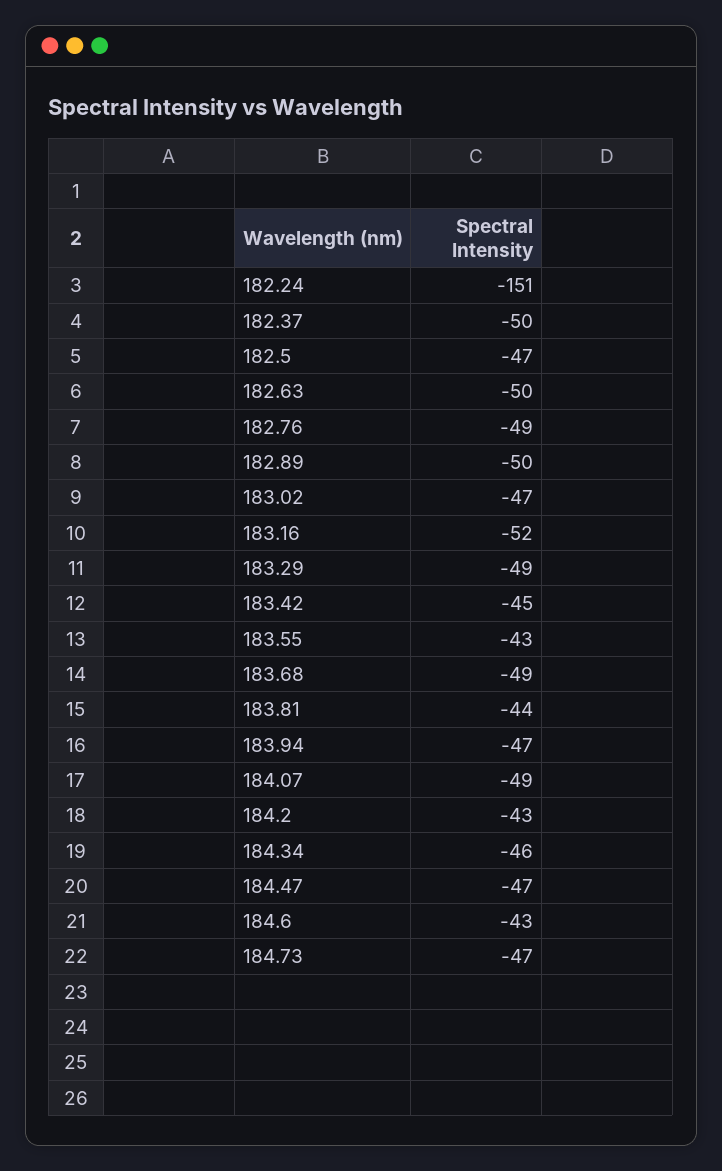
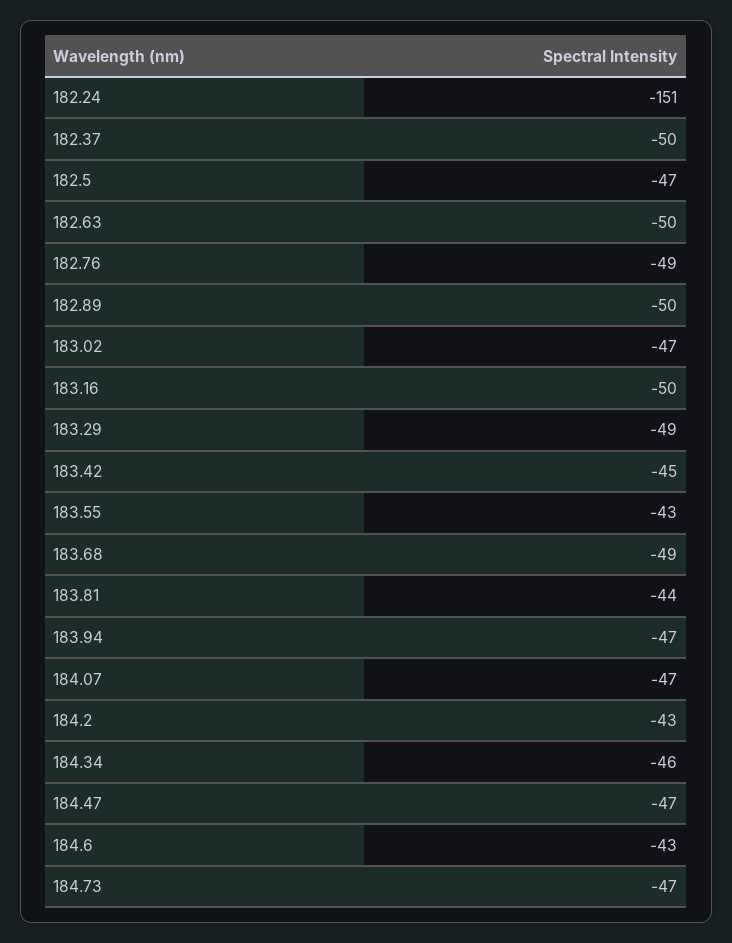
  {
    "182.24": -151,
    "182.37": -50,
    "182.5": -47,
    "182.63": -50,
    "182.76": -49,
    "182.89": -50,
    "183.02": -47,
-   "183.16": -52,
+   "183.16": -50,
    "183.29": -49,
    "183.42": -45,
    "183.55": -43,
    "183.68": -49,
    "183.81": -44,
    "183.94": -47,
-   "184.07": -49,
+   "184.07": -47,
    "184.2": -43,
    "184.34": -46,
    "184.47": -47,
    "184.6": -43,
    "184.73": -47
  }

